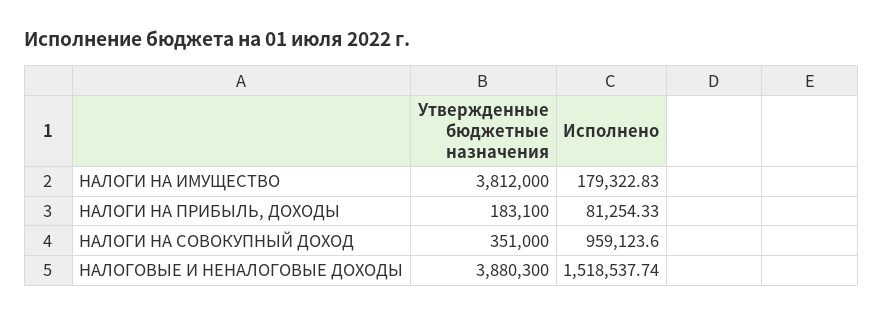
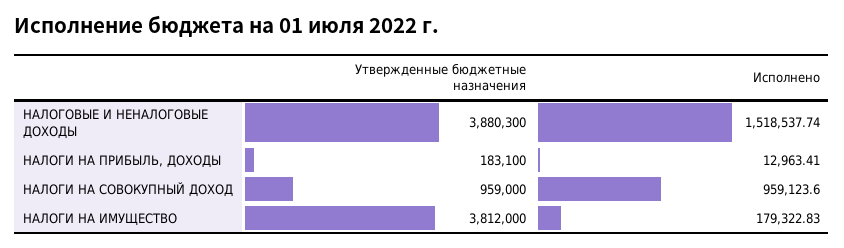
  {
    "Утвержденные бюджетные назначения": {
      "НАЛОГИ НА ИМУЩЕСТВО": 3812000,
      "НАЛОГИ НА ПРИБЫЛЬ, ДОХОДЫ": 183100,
-     "НАЛОГИ НА СОВОКУПНЫЙ ДОХОД": 351000,
+     "НАЛОГИ НА СОВОКУПНЫЙ ДОХОД": 959000,
      "НАЛОГОВЫЕ И НЕНАЛОГОВЫЕ ДОХОДЫ": 3880300
    },
    "Исполнено": {
      "НАЛОГИ НА ИМУЩЕСТВО": 179322.83,
-     "НАЛОГИ НА ПРИБЫЛЬ, ДОХОДЫ": 81254.33,
+     "НАЛОГИ НА ПРИБЫЛЬ, ДОХОДЫ": 12963.41,
      "НАЛОГИ НА СОВОКУПНЫЙ ДОХОД": 959123.6,
      "НАЛОГОВЫЕ И НЕНАЛОГОВЫЕ ДОХОДЫ": 1518537.74
    }
  }

